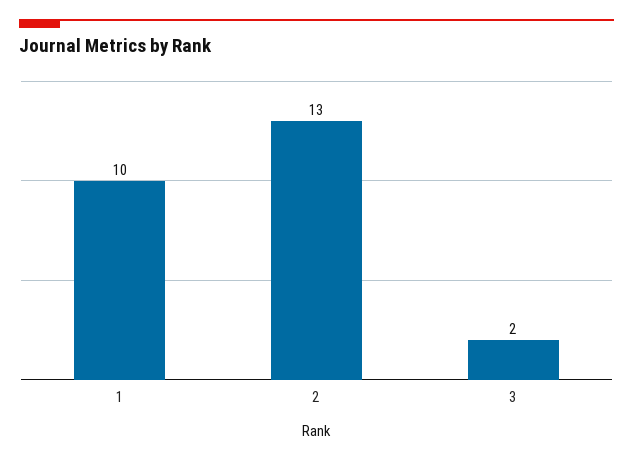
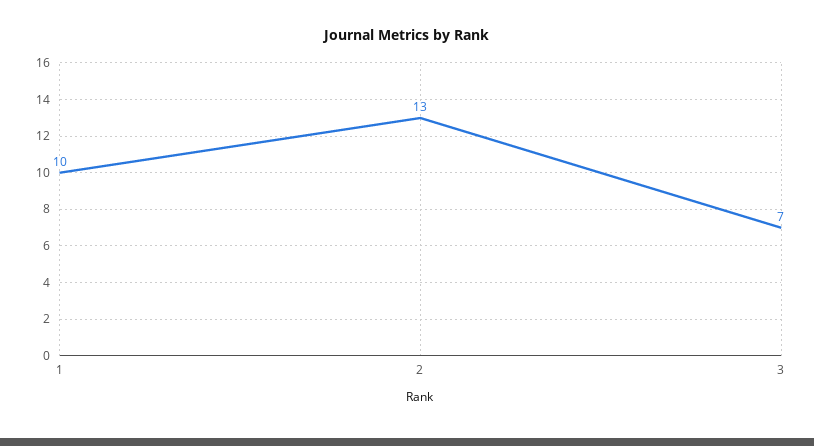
  {
    "1": 10,
    "2": 13,
-   "3": 2
+   "3": 7
  }

